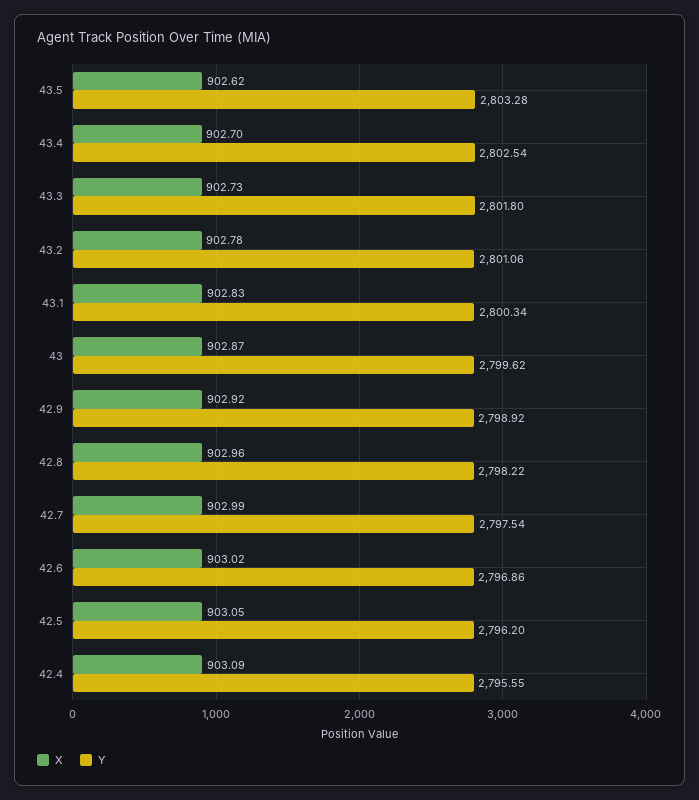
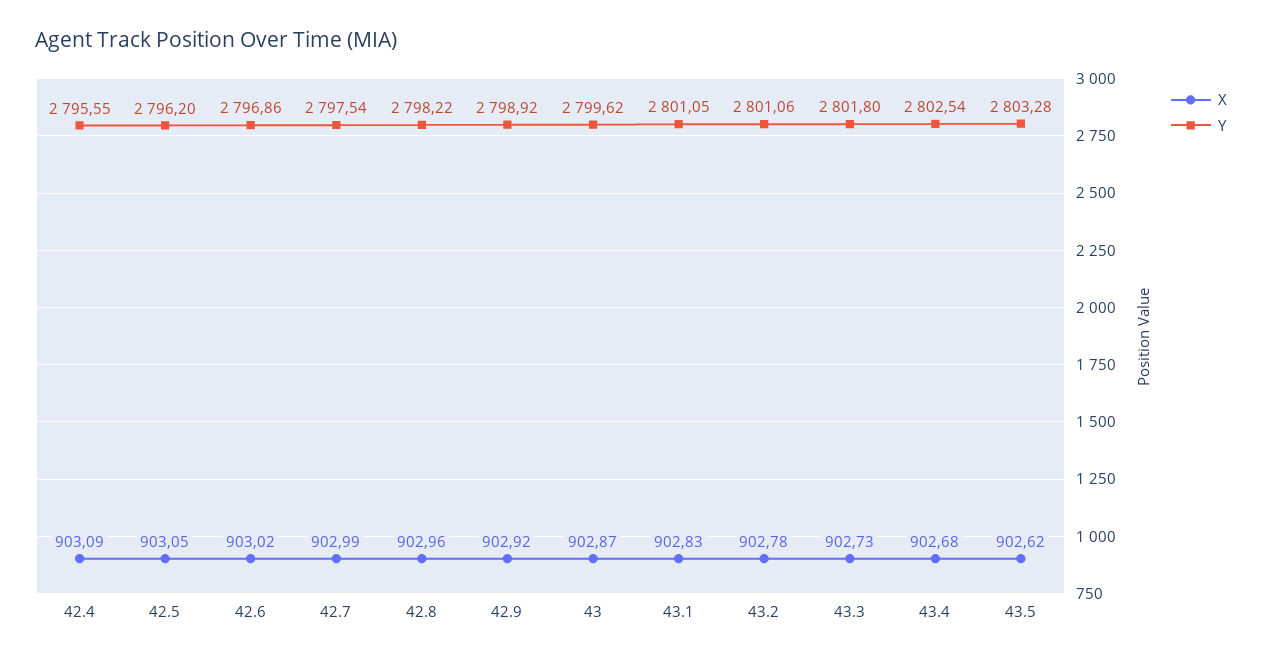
  {
    "X": {
      "43.5": 902.62,
-     "43.4": 902.7,
+     "43.4": 902.68,
      "43.3": 902.73,
      "43.2": 902.78,
      "43.1": 902.83,
      "43": 902.87,
      "42.9": 902.92,
      "42.8": 902.96,
      "42.7": 902.99,
      "42.6": 903.02,
      "42.5": 903.05,
      "42.4": 903.09
    },
    "Y": {
      "43.5": 2803.28,
      "43.4": 2802.54,
      "43.3": 2801.8,
      "43.2": 2801.06,
-     "43.1": 2800.34,
+     "43.1": 2801.05,
      "43": 2799.62,
      "42.9": 2798.92,
      "42.8": 2798.22,
      "42.7": 2797.54,
      "42.6": 2796.86,
      "42.5": 2796.2,
      "42.4": 2795.55
    }
  }

